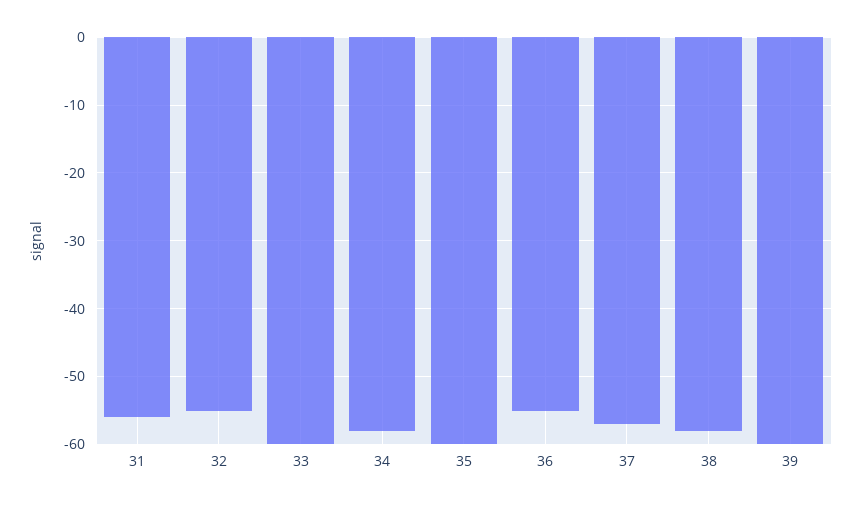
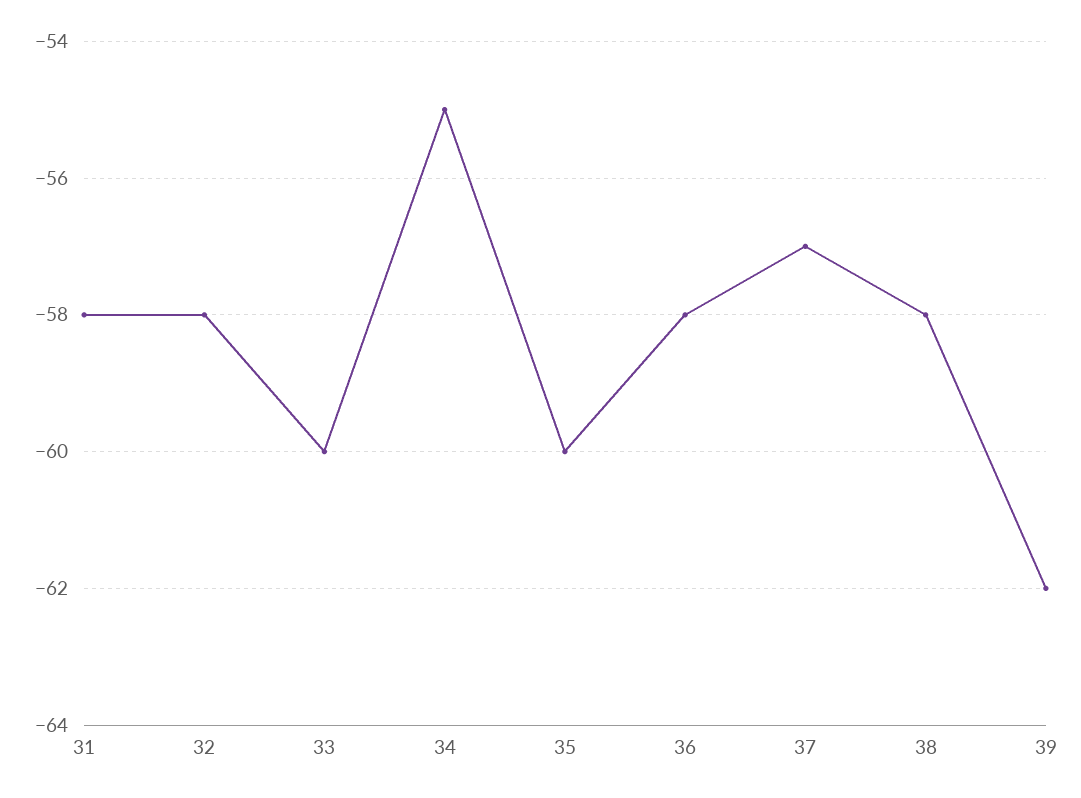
  {
-   "31": -56,
+   "31": -58,
-   "32": -55,
+   "32": -58,
    "33": -60,
-   "34": -58,
+   "34": -55,
    "35": -60,
-   "36": -55,
+   "36": -58,
    "37": -57,
    "38": -58,
-   "39": -60
+   "39": -62
  }

